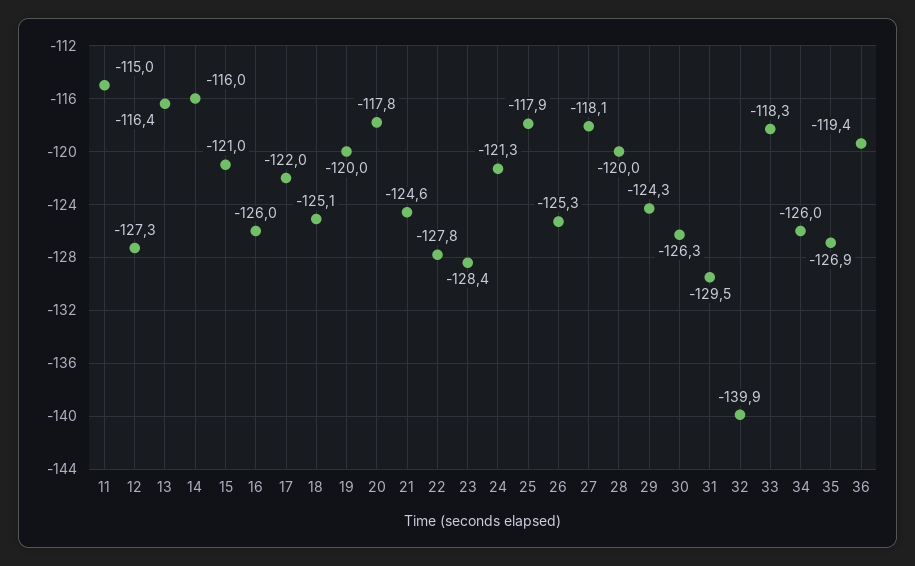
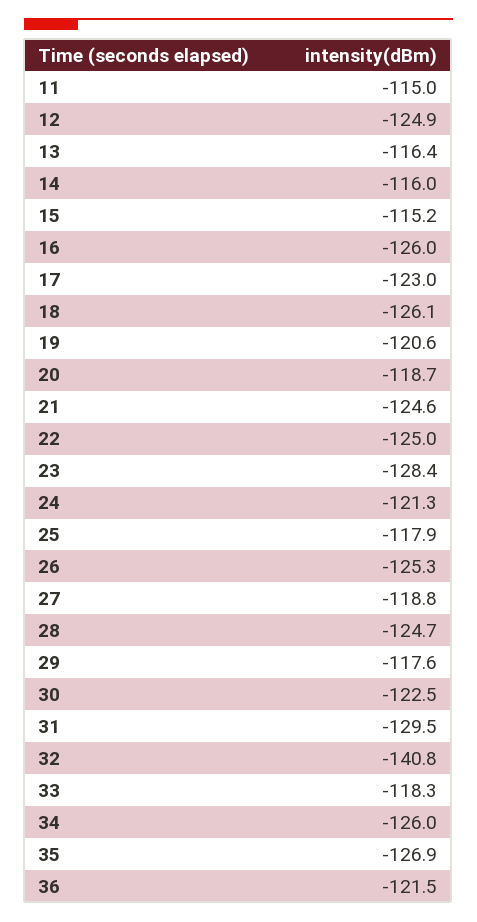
  {
    "11": -115,
-   "12": -127.3,
+   "12": -124.9,
    "13": -116.4,
    "14": -116,
-   "15": -121,
+   "15": -115.2,
    "16": -126,
-   "17": -122,
+   "17": -123,
-   "18": -125.1,
+   "18": -126.1,
-   "19": -120,
+   "19": -120.6,
-   "20": -117.8,
+   "20": -118.7,
    "21": -124.6,
-   "22": -127.8,
+   "22": -125,
    "23": -128.4,
    "24": -121.3,
    "25": -117.9,
    "26": -125.3,
-   "27": -118.1,
+   "27": -118.8,
-   "28": -120,
+   "28": -124.7,
-   "29": -124.3,
+   "29": -117.6,
-   "30": -126.3,
+   "30": -122.5,
    "31": -129.5,
-   "32": -139.9,
+   "32": -140.8,
    "33": -118.3,
    "34": -126,
    "35": -126.9,
-   "36": -119.4
+   "36": -121.5
  }

